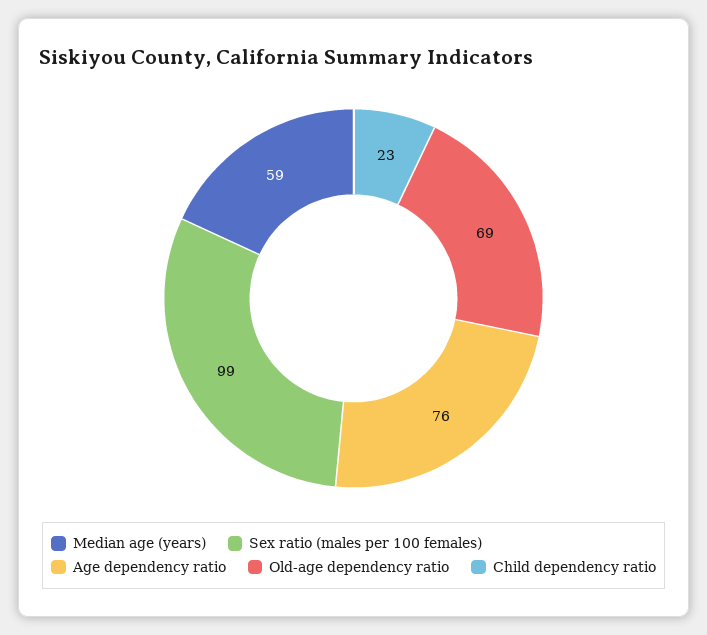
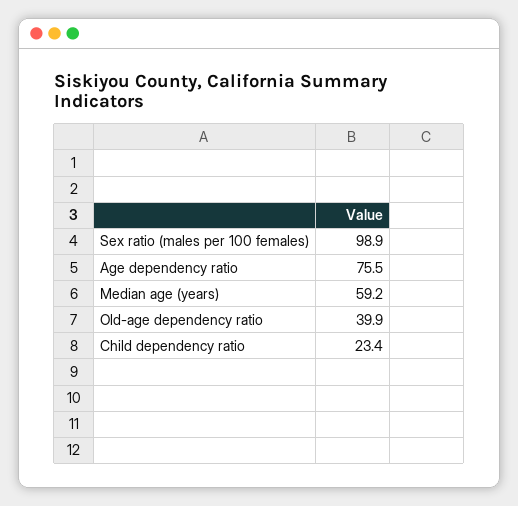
  {
    "Median age (years)": 59.2,
    "Sex ratio (males per 100 females)": 98.9,
    "Age dependency ratio": 75.5,
-   "Old-age dependency ratio": 69,
+   "Old-age dependency ratio": 39.9,
    "Child dependency ratio": 23.4
  }

